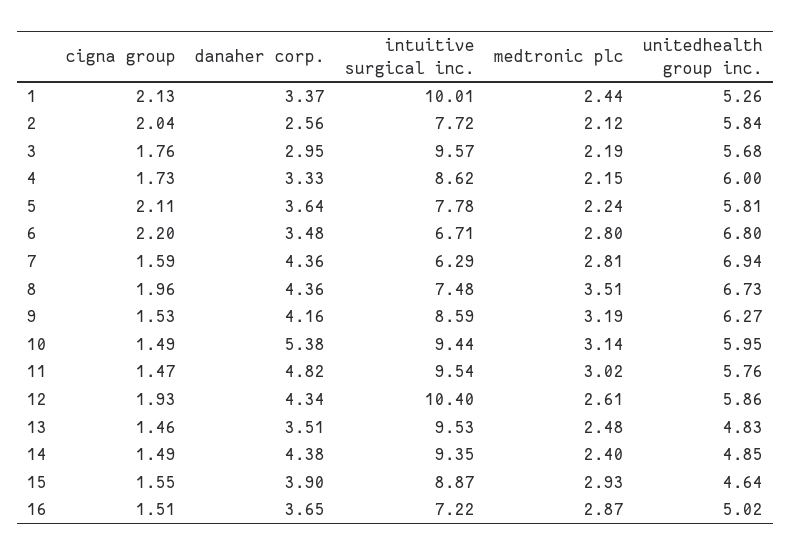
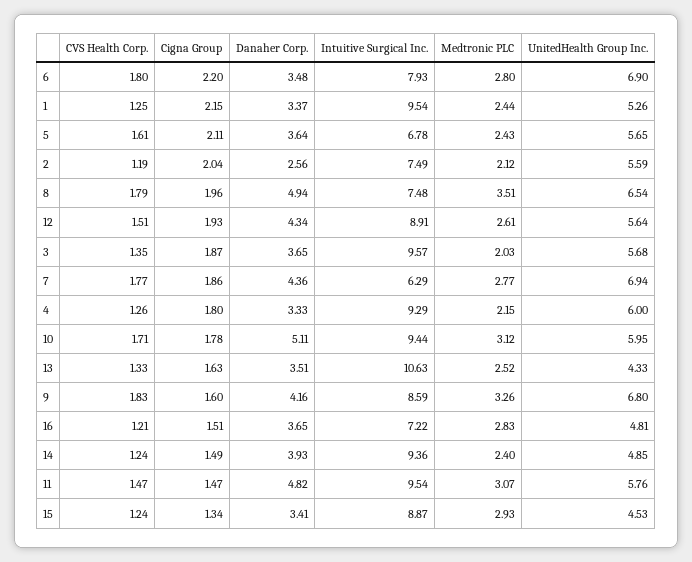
  {
    "cigna group": {
-     "1": 2.13,
+     "1": 2.15,
      "2": 2.04,
-     "3": 1.76,
+     "3": 1.87,
-     "4": 1.73,
+     "4": 1.8,
      "5": 2.11,
      "6": 2.2,
-     "7": 1.59,
+     "7": 1.86,
      "8": 1.96,
-     "9": 1.53,
+     "9": 1.6,
-     "10": 1.49,
+     "10": 1.78,
      "11": 1.47,
      "12": 1.93,
-     "13": 1.46,
+     "13": 1.63,
      "14": 1.49,
-     "15": 1.55,
+     "15": 1.34,
      "16": 1.51
    },
    "danaher corp.": {
      "1": 3.37,
      "2": 2.56,
-     "3": 2.95,
+     "3": 3.65,
      "4": 3.33,
      "5": 3.64,
      "6": 3.48,
      "7": 4.36,
-     "8": 4.36,
+     "8": 4.94,
      "9": 4.16,
-     "10": 5.38,
+     "10": 5.11,
      "11": 4.82,
      "12": 4.34,
      "13": 3.51,
-     "14": 4.38,
+     "14": 3.93,
-     "15": 3.9,
+     "15": 3.41,
      "16": 3.65
    },
    "intuitive surgical inc.": {
-     "1": 10.01,
+     "1": 9.54,
-     "2": 7.72,
+     "2": 7.49,
      "3": 9.57,
-     "4": 8.62,
+     "4": 9.29,
-     "5": 7.78,
+     "5": 6.78,
-     "6": 6.71,
+     "6": 7.93,
      "7": 6.29,
      "8": 7.48,
      "9": 8.59,
      "10": 9.44,
      "11": 9.54,
-     "12": 10.4,
+     "12": 8.91,
-     "13": 9.53,
+     "13": 10.63,
-     "14": 9.35,
+     "14": 9.36,
      "15": 8.87,
      "16": 7.22
    },
    "medtronic plc": {
      "1": 2.44,
      "2": 2.12,
-     "3": 2.19,
+     "3": 2.03,
      "4": 2.15,
-     "5": 2.24,
+     "5": 2.43,
      "6": 2.8,
-     "7": 2.81,
+     "7": 2.77,
      "8": 3.51,
-     "9": 3.19,
+     "9": 3.26,
-     "10": 3.14,
+     "10": 3.12,
-     "11": 3.02,
+     "11": 3.07,
      "12": 2.61,
-     "13": 2.48,
+     "13": 2.52,
      "14": 2.4,
      "15": 2.93,
-     "16": 2.87
+     "16": 2.83
    },
    "unitedhealth group inc.": {
      "1": 5.26,
-     "2": 5.84,
+     "2": 5.59,
      "3": 5.68,
      "4": 6,
-     "5": 5.81,
+     "5": 5.65,
-     "6": 6.8,
+     "6": 6.9,
      "7": 6.94,
-     "8": 6.73,
+     "8": 6.54,
-     "9": 6.27,
+     "9": 6.8,
      "10": 5.95,
      "11": 5.76,
-     "12": 5.86,
+     "12": 5.64,
-     "13": 4.83,
+     "13": 4.33,
      "14": 4.85,
-     "15": 4.64,
+     "15": 4.53,
-     "16": 5.02
+     "16": 4.81
-   }
+   },
+   "CVS Health Corp.": {
+     "6": 1.8,
+     "1": 1.25,
+     "5": 1.61,
+     "2": 1.19,
+     "8": 1.79,
+     "12": 1.51,
+     "3": 1.35,
+     "7": 1.77,
+     "4": 1.26,
+     "10": 1.71,
+     "13": 1.33,
+     "9": 1.83,
+     "16": 1.21,
+     "14": 1.24,
+     "11": 1.47,
+     "15": 1.24
+   }
  }

